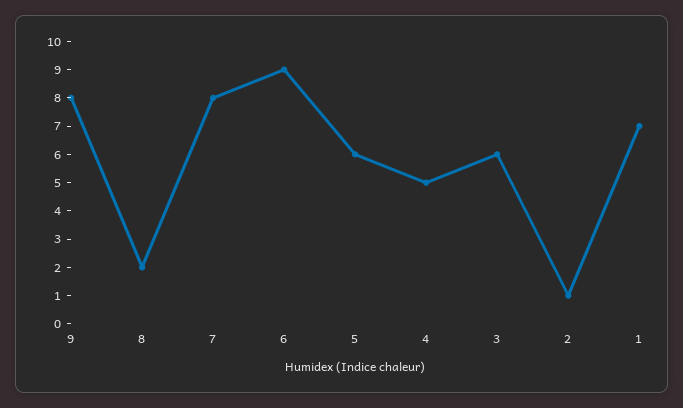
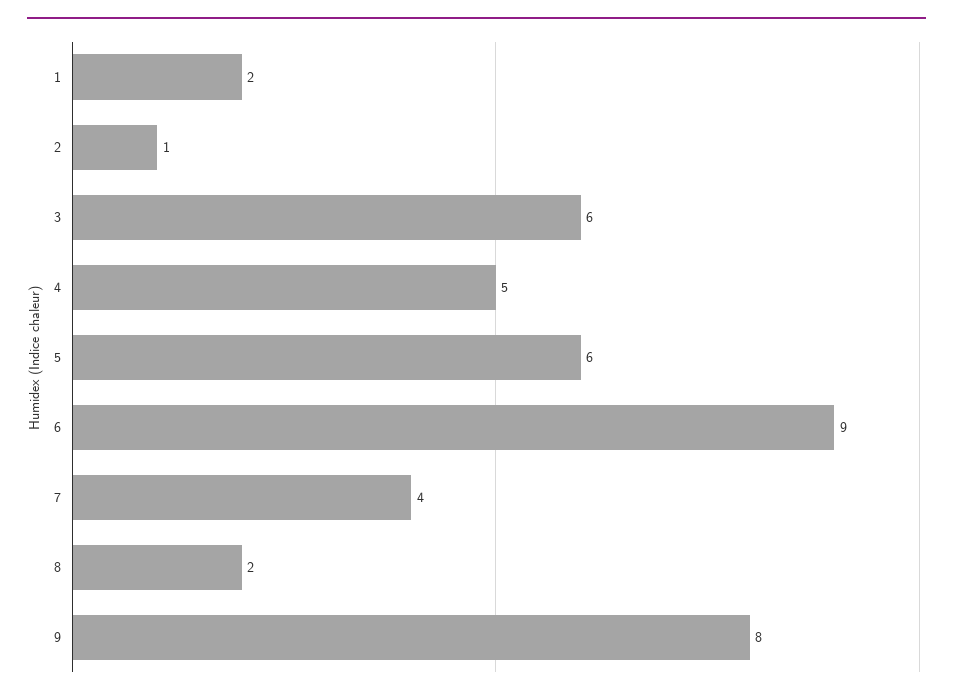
  {
    "9": 8,
    "8": 2,
-   "7": 8,
+   "7": 4,
    "6": 9,
    "5": 6,
    "4": 5,
    "3": 6,
    "2": 1,
-   "1": 7
+   "1": 2
  }

